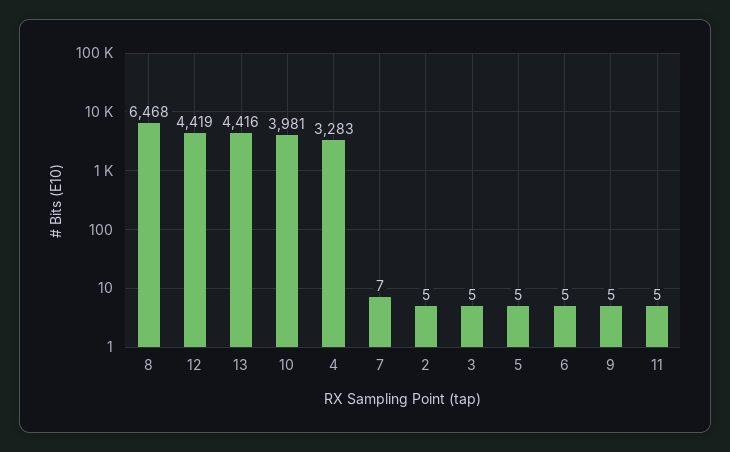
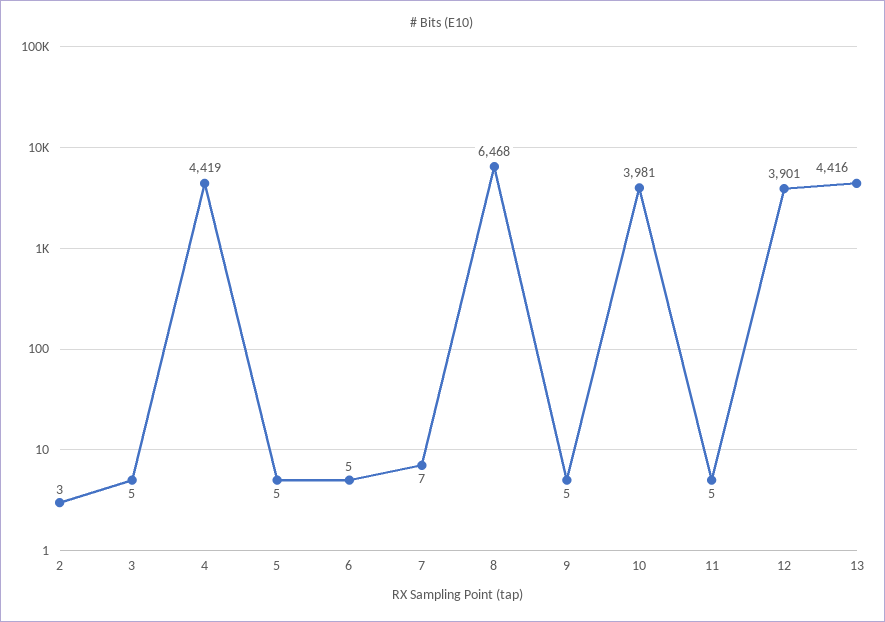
  {
    "8": 6468,
-   "12": 4419,
+   "12": 3901,
    "13": 4416,
    "10": 3981,
-   "4": 3283,
+   "4": 4419,
    "7": 7,
-   "2": 5,
+   "2": 3,
    "3": 5,
    "5": 5,
    "6": 5,
    "9": 5,
    "11": 5
  }

